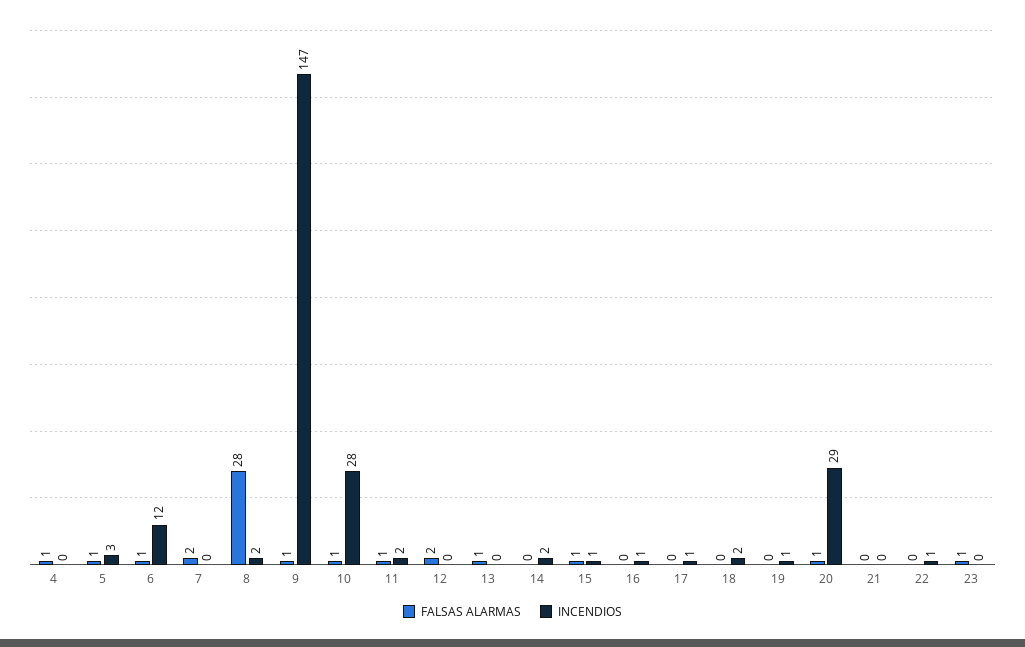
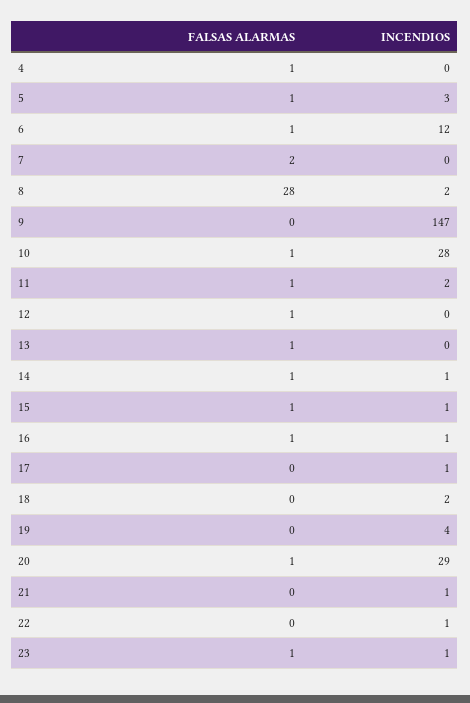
  {
    "FALSAS ALARMAS": {
      "4": 1,
      "5": 1,
      "6": 1,
      "7": 2,
      "8": 28,
-     "9": 1,
+     "9": 0,
      "10": 1,
      "11": 1,
-     "12": 2,
+     "12": 1,
      "13": 1,
-     "14": 0,
+     "14": 1,
      "15": 1,
-     "16": 0,
+     "16": 1,
      "17": 0,
      "18": 0,
      "19": 0,
      "20": 1,
      "21": 0,
      "22": 0,
      "23": 1
    },
    "INCENDIOS": {
      "4": 0,
      "5": 3,
      "6": 12,
      "7": 0,
      "8": 2,
      "9": 147,
      "10": 28,
      "11": 2,
      "12": 0,
      "13": 0,
-     "14": 2,
+     "14": 1,
      "15": 1,
      "16": 1,
      "17": 1,
      "18": 2,
-     "19": 1,
+     "19": 4,
      "20": 29,
-     "21": 0,
+     "21": 1,
      "22": 1,
-     "23": 0
+     "23": 1
    }
  }

